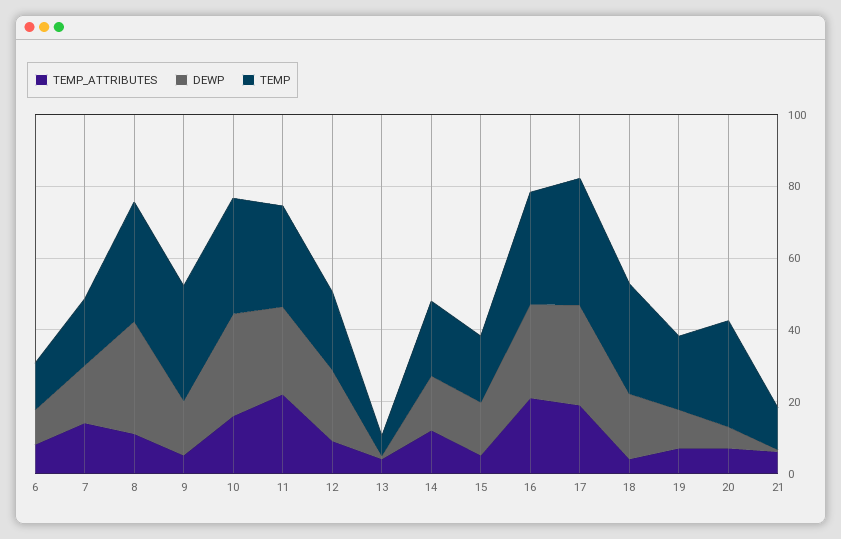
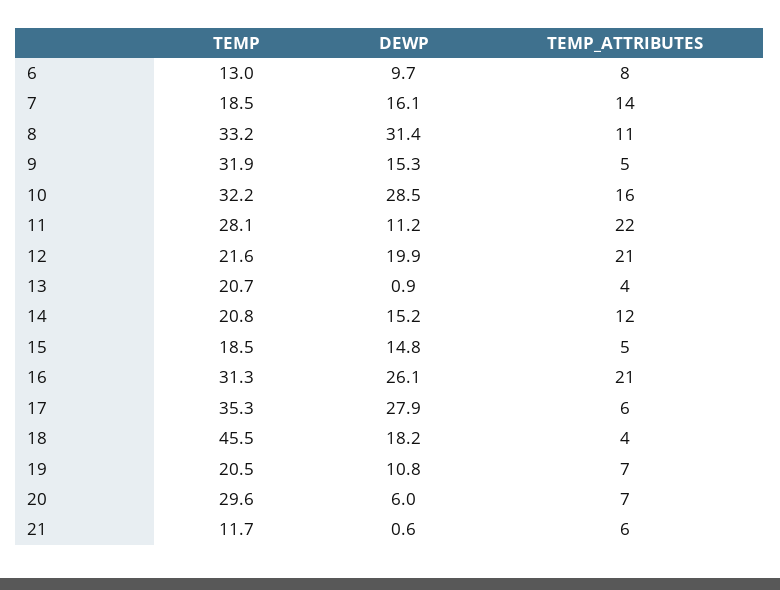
  {
    "TEMP_ATTRIBUTES": {
      "6": 8,
      "7": 14,
      "8": 11,
      "9": 5,
      "10": 16,
      "11": 22,
-     "12": 10,
+     "12": 21,
      "13": 4,
      "14": 12,
      "15": 5,
      "16": 21,
-     "17": 20,
+     "17": 6,
      "18": 4,
      "19": 7,
      "20": 7,
      "21": 6
    },
    "DEWP": {
      "6": 9.7,
      "7": 16.1,
      "8": 31.4,
      "9": 15.3,
      "10": 28.5,
-     "11": 25,
+     "11": 11.2,
      "12": 19.9,
      "13": 0.9,
      "14": 15.2,
      "15": 14.8,
      "16": 26.1,
      "17": 27.9,
      "18": 18.2,
      "19": 10.8,
      "20": 6,
      "21": 0.6
    },
    "TEMP": {
      "6": 13,
      "7": 18.5,
      "8": 33.2,
      "9": 31.9,
      "10": 32.2,
      "11": 28.1,
      "12": 21.6,
-     "13": 5,
+     "13": 20.7,
      "14": 20.8,
      "15": 18.5,
      "16": 31.3,
      "17": 35.3,
-     "18": 30,
+     "18": 45.5,
      "19": 20.5,
      "20": 29.6,
      "21": 11.7
    }
  }

